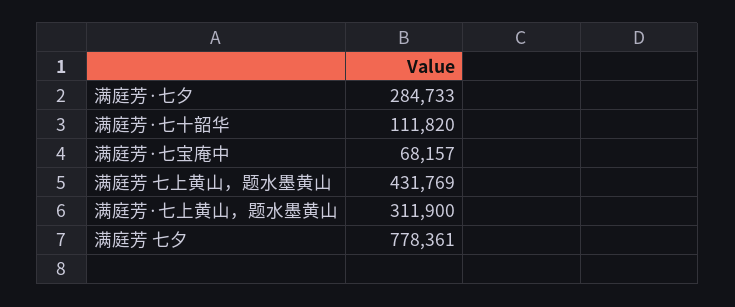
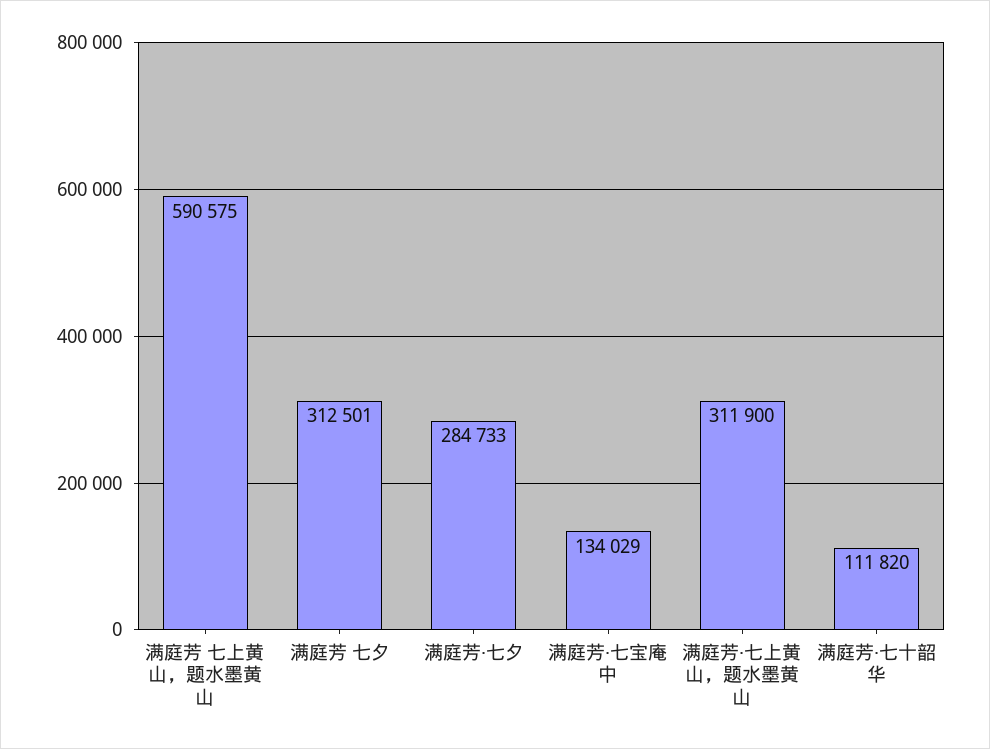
  {
    "满庭芳·七夕": 284733,
    "满庭芳·七十韶华": 111820,
-   "满庭芳·七宝庵中": 68157,
+   "满庭芳·七宝庵中": 134029,
-   "满庭芳 七上黄山，题水墨黄山": 431769,
+   "满庭芳 七上黄山，题水墨黄山": 590575,
    "满庭芳·七上黄山，题水墨黄山": 311900,
-   "满庭芳 七夕": 778361
+   "满庭芳 七夕": 312501
  }

